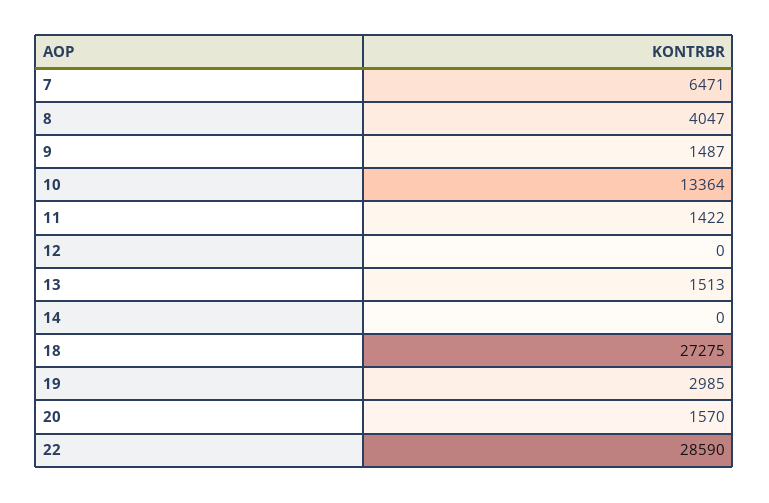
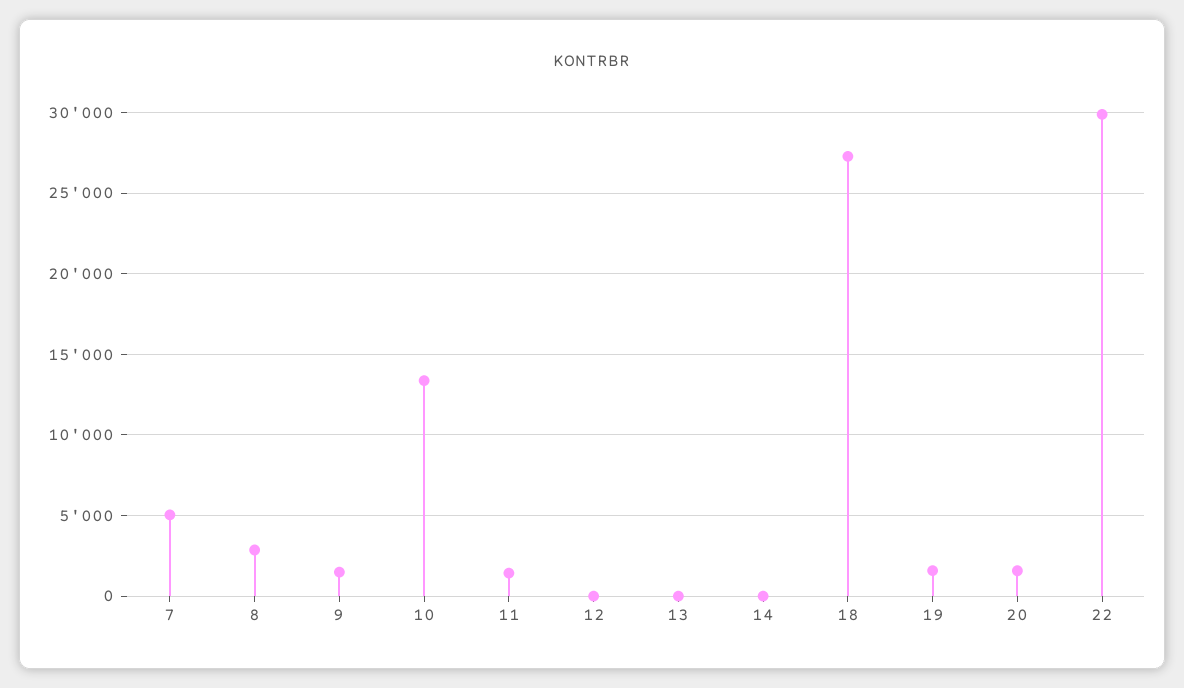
  {
-   "7": 6471,
+   "7": 5000,
-   "8": 4047,
+   "8": 3000,
    "9": 1487,
    "10": 13364,
    "11": 1422,
    "12": 0,
-   "13": 1513,
+   "13": 0,
    "14": 0,
    "18": 27275,
-   "19": 2985,
+   "19": 1500,
    "20": 1570,
-   "22": 28590
+   "22": 30000
  }

